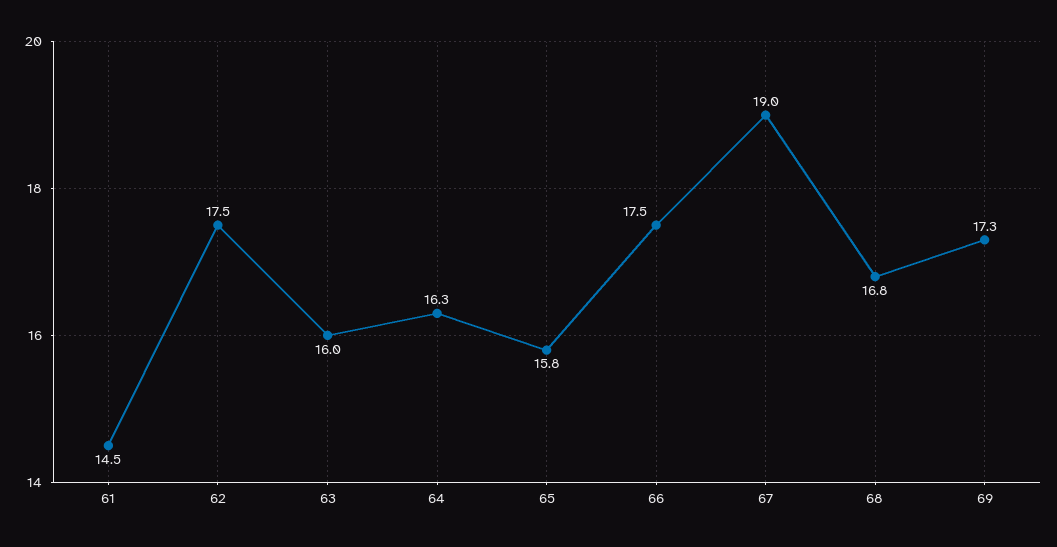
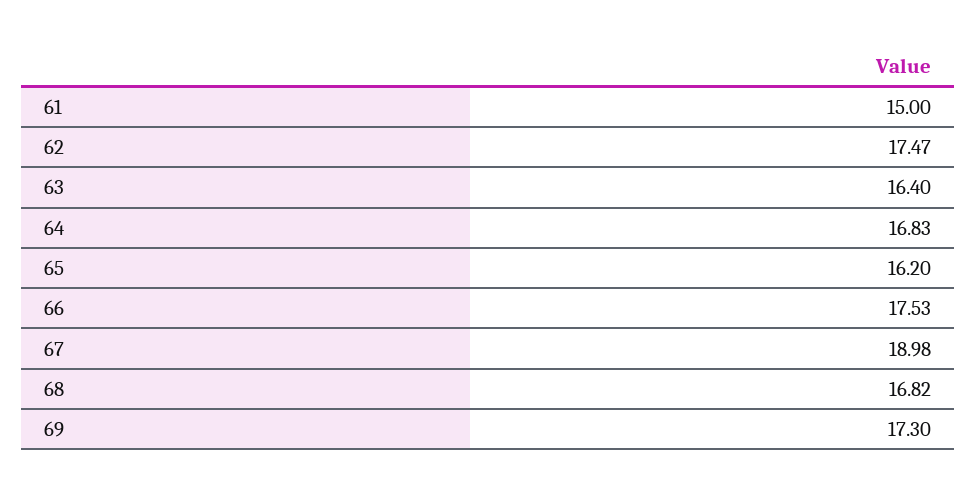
  {
-   "61": 14.5,
+   "61": 15,
    "62": 17.47,
-   "63": 16,
+   "63": 16.4,
-   "64": 16.3,
+   "64": 16.83,
-   "65": 15.8,
+   "65": 16.2,
    "66": 17.53,
    "67": 18.98,
    "68": 16.82,
    "69": 17.3
  }

